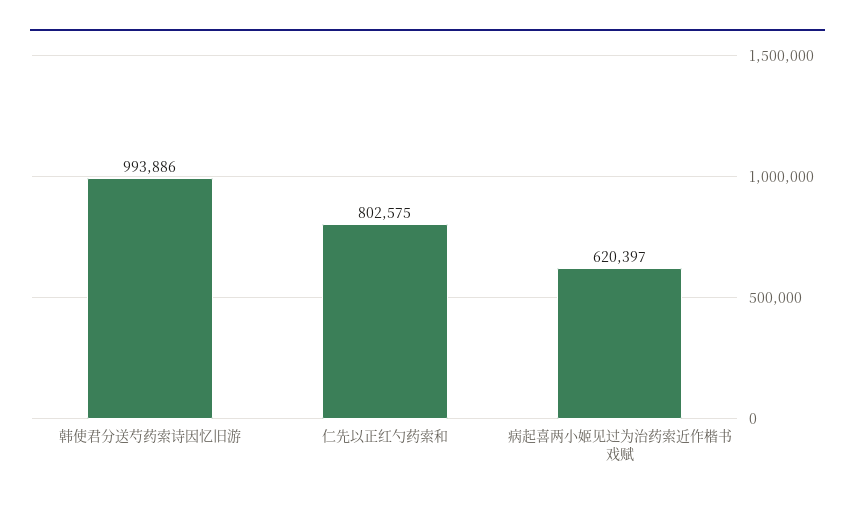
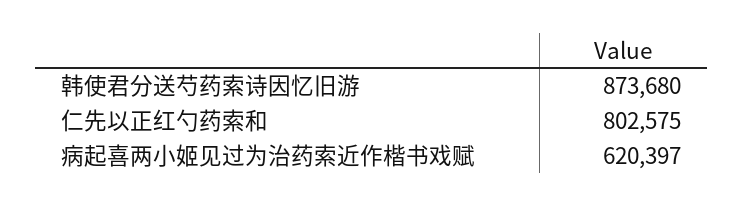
  {
-   "韩使君分送芍药索诗因忆旧游": 993886,
+   "韩使君分送芍药索诗因忆旧游": 873680,
    "仁先以正红勺药索和": 802575,
    "病起喜两小姬见过为治药索近作楷书戏赋": 620397
  }

